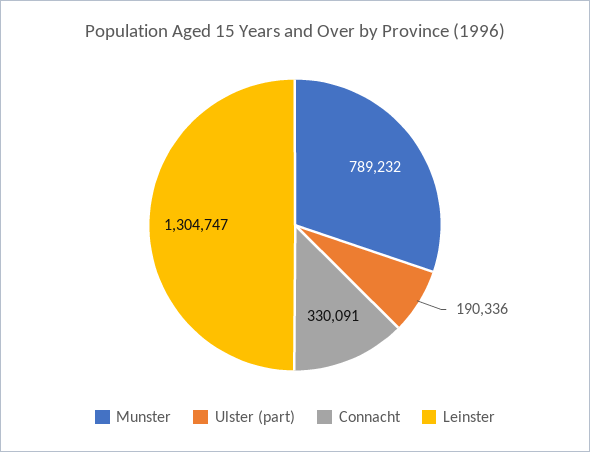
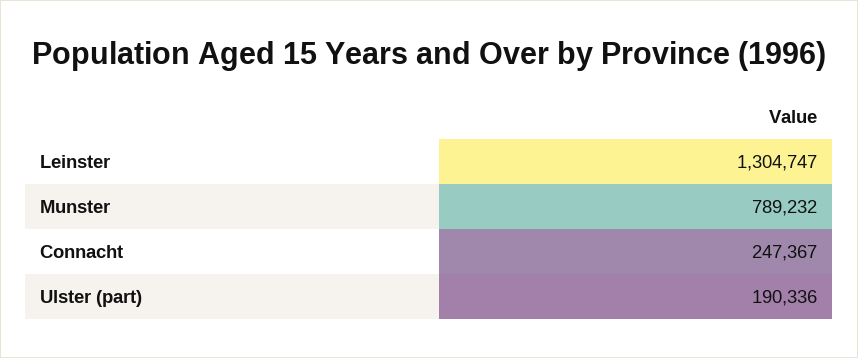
  {
    "Munster": 789232,
    "Ulster (part)": 190336,
-   "Connacht": 330091,
+   "Connacht": 247367,
    "Leinster": 1304747
  }

